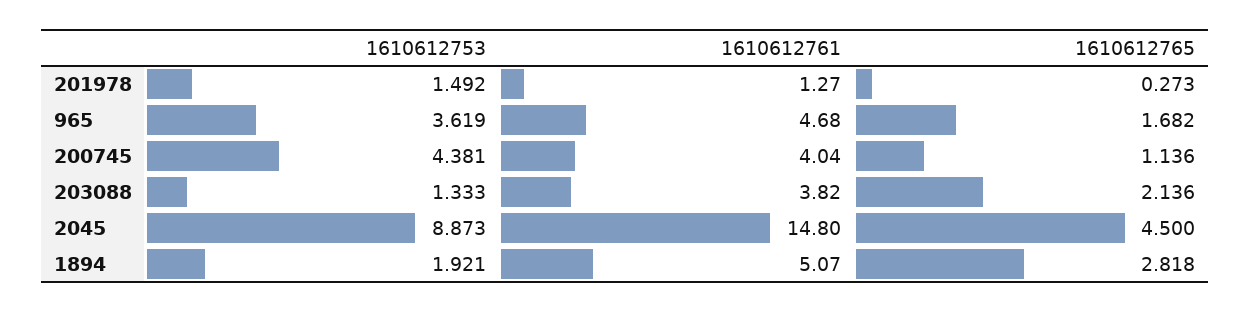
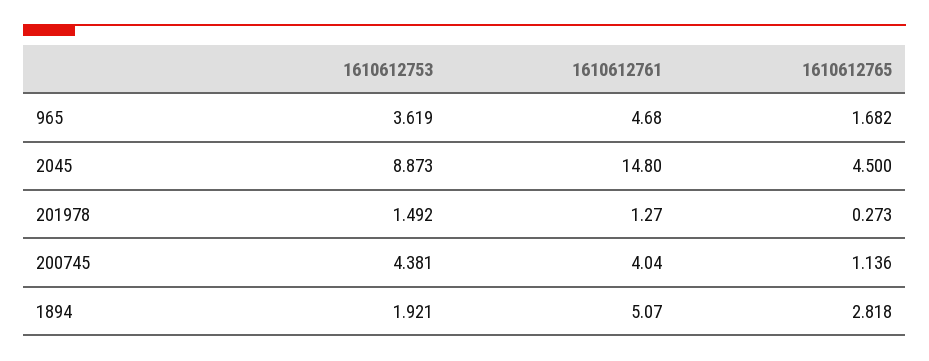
  {
    "1610612753": {
      "201978": 1.492,
      "965": 3.619,
      "200745": 4.381,
-     "203088": 1.333,
      "2045": 8.873,
      "1894": 1.921
    },
    "1610612761": {
      "201978": 1.27,
      "965": 4.68,
      "200745": 4.04,
-     "203088": 3.82,
      "2045": 14.8,
      "1894": 5.07
    },
    "1610612765": {
      "201978": 0.273,
      "965": 1.682,
      "200745": 1.136,
-     "203088": 2.136,
      "2045": 4.5,
      "1894": 2.818
    }
  }

